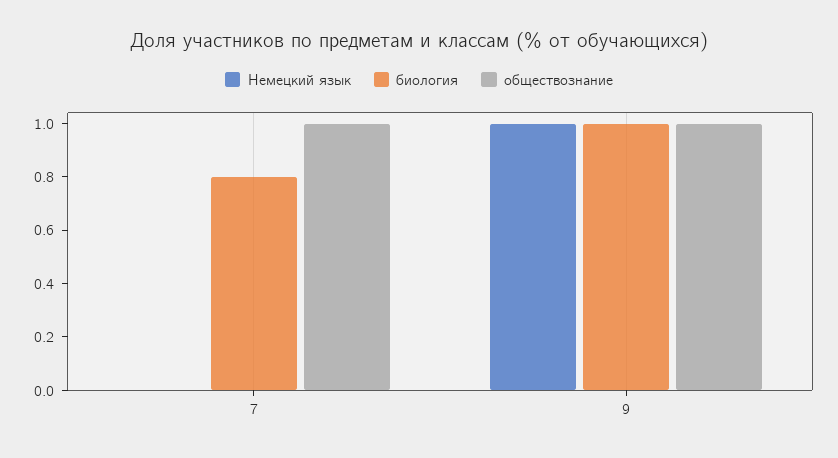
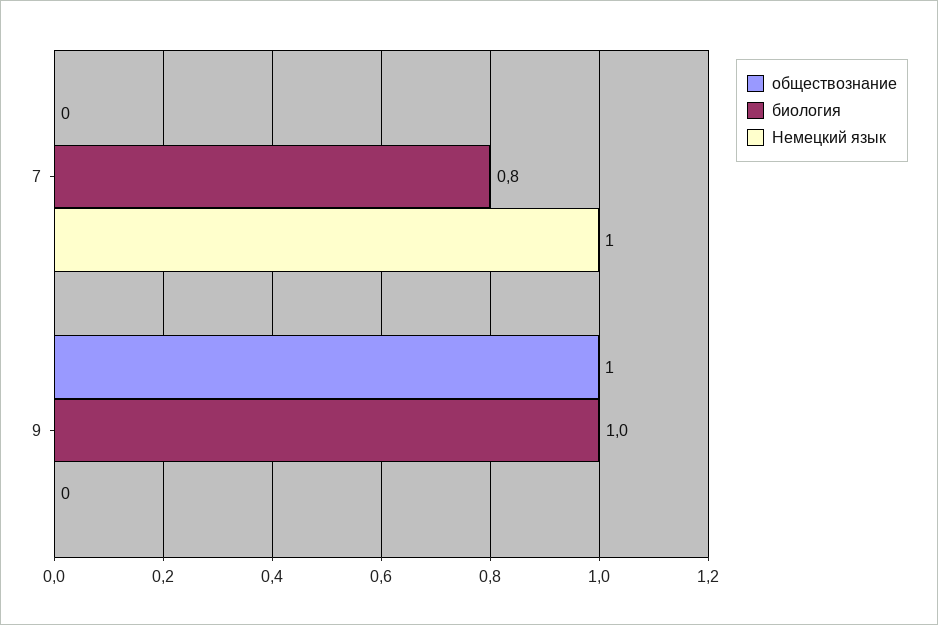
  {
    "Немецкий язык": {
-     "7": 0,
+     "7": 1,
-     "9": 1
+     "9": 0
    },
    "биология": {
      "7": 0.8,
      "9": 1
    },
    "обществознание": {
-     "7": 1,
+     "7": 0,
      "9": 1
    }
  }

